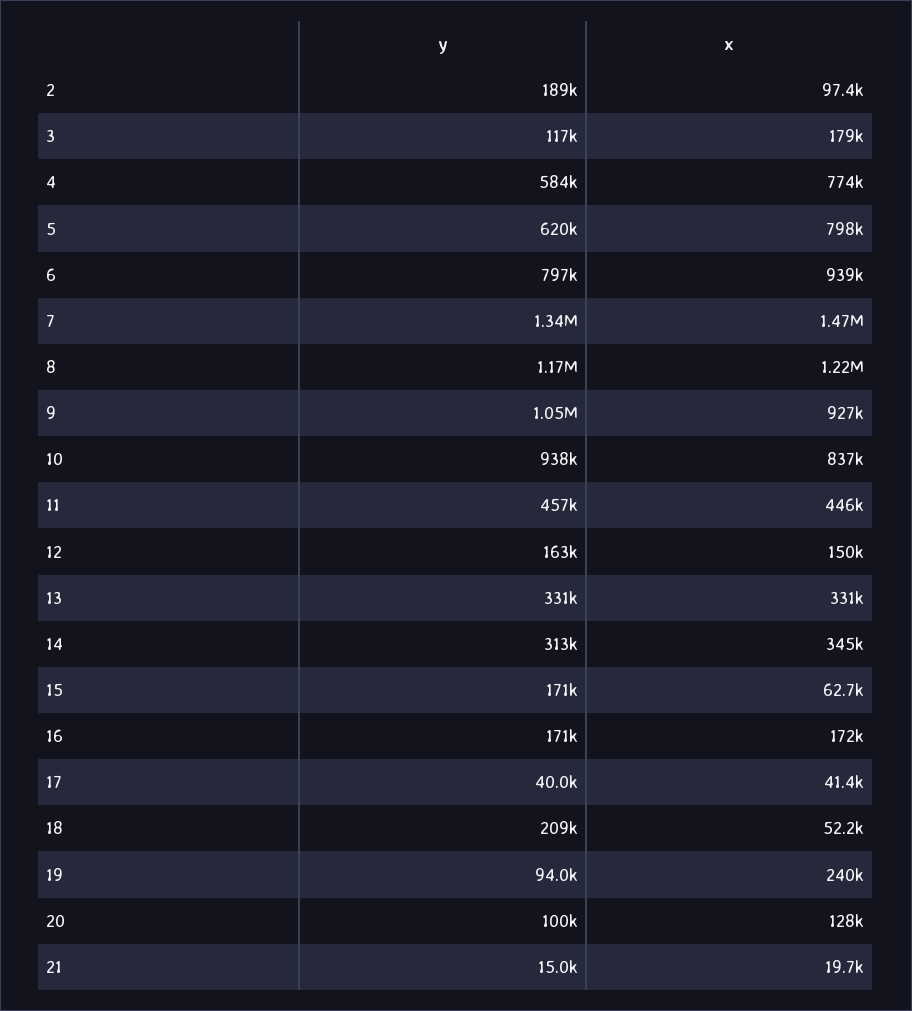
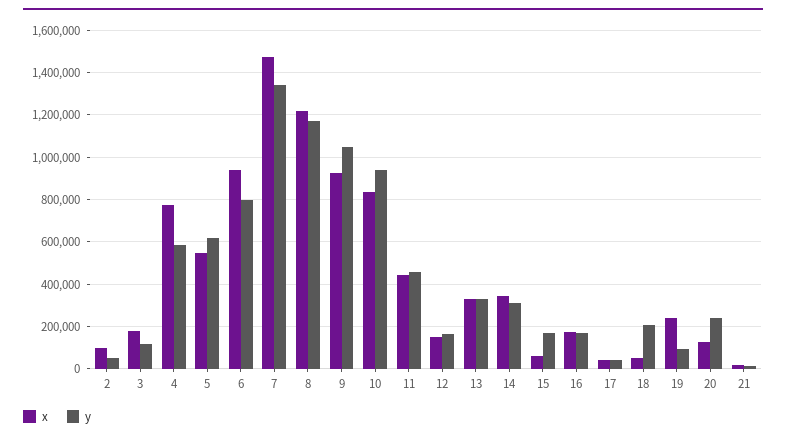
  {
    "y": {
-     "2": 189000,
+     "2": 50000,
      "3": 117000,
      "4": 584000,
      "5": 620000,
      "6": 797000,
      "7": 1340000,
      "8": 1170000,
      "9": 1050000,
      "10": 938000,
      "11": 457000,
      "12": 163000,
      "13": 331000,
      "14": 313000,
      "15": 171000,
      "16": 171000,
      "17": 40000,
      "18": 209000,
      "19": 94000,
-     "20": 100000,
+     "20": 250000,
      "21": 15000
    },
    "x": {
      "2": 97400,
      "3": 179000,
      "4": 774000,
-     "5": 798000,
+     "5": 550000,
      "6": 939000,
      "7": 1470000,
      "8": 1220000,
      "9": 927000,
      "10": 837000,
      "11": 446000,
      "12": 150000,
      "13": 331000,
      "14": 345000,
      "15": 62700,
      "16": 172000,
      "17": 41400,
      "18": 52200,
      "19": 240000,
      "20": 128000,
      "21": 19700
    }
  }

